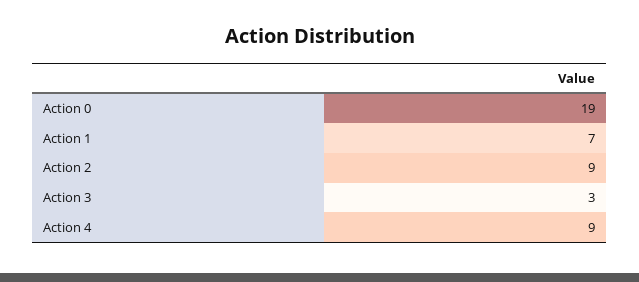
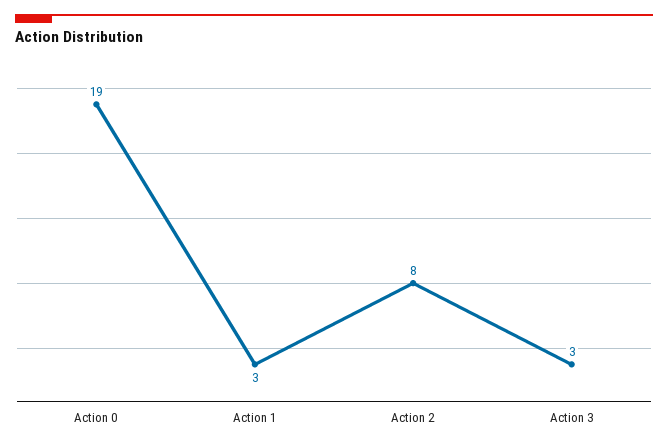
  {
    "Action 0": 19,
-   "Action 1": 7,
+   "Action 1": 3,
-   "Action 2": 9,
+   "Action 2": 8,
-   "Action 3": 3,
+   "Action 3": 3
-   "Action 4": 9
  }

